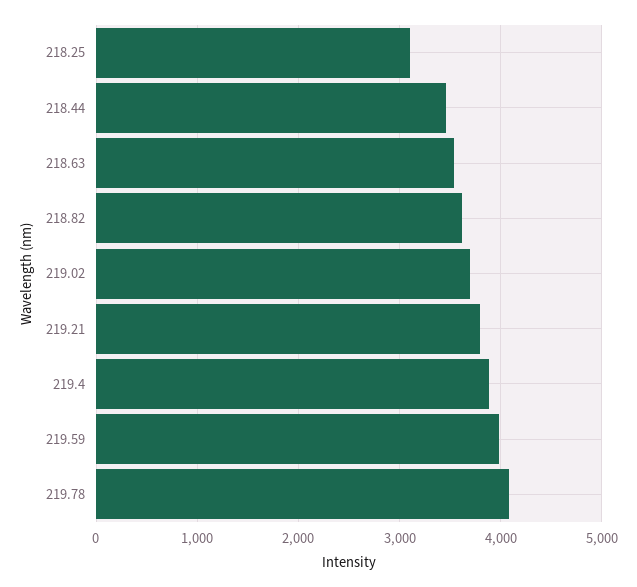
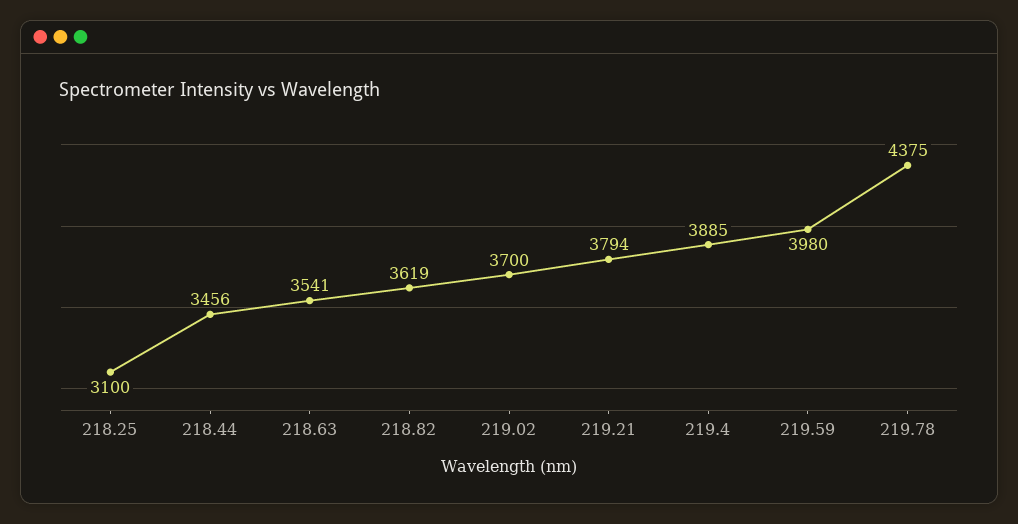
  {
    "218.25": 3100,
    "218.44": 3456,
    "218.63": 3541,
    "218.82": 3619,
    "219.02": 3700,
    "219.21": 3794,
    "219.4": 3885,
    "219.59": 3980,
-   "219.78": 4100
+   "219.78": 4375
  }

